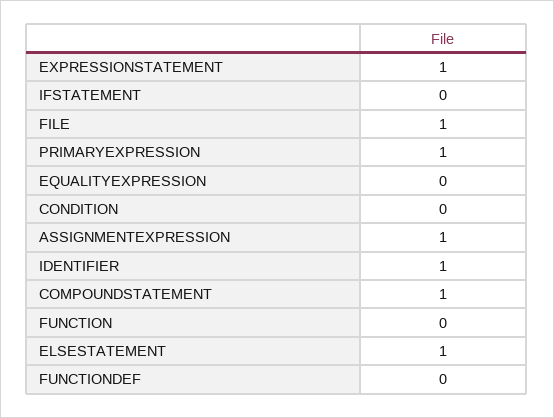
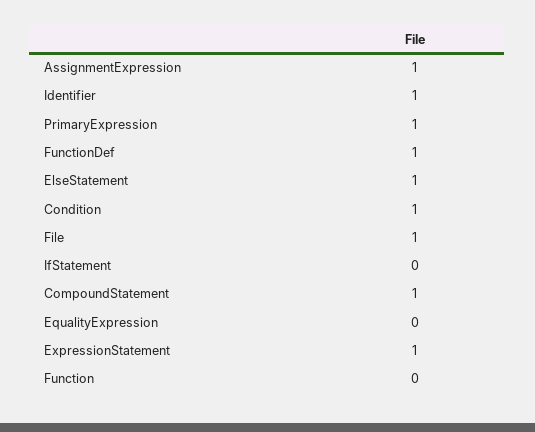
  {
    "EXPRESSIONSTATEMENT": 1,
    "IFSTATEMENT": 0,
    "FILE": 1,
    "PRIMARYEXPRESSION": 1,
    "EQUALITYEXPRESSION": 0,
-   "CONDITION": 0,
+   "CONDITION": 1,
    "ASSIGNMENTEXPRESSION": 1,
    "IDENTIFIER": 1,
    "COMPOUNDSTATEMENT": 1,
    "FUNCTION": 0,
    "ELSESTATEMENT": 1,
-   "FUNCTIONDEF": 0
+   "FUNCTIONDEF": 1
  }

